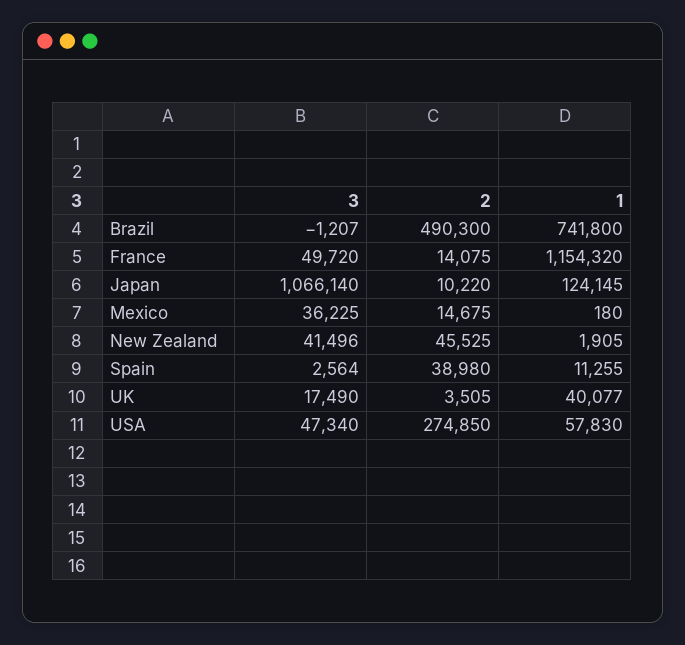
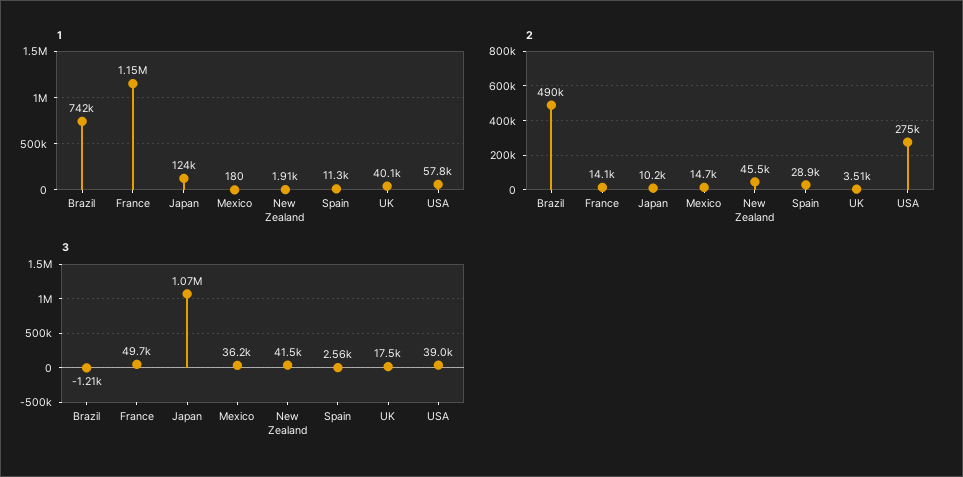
  {
    "3": {
      "Brazil": -1207,
      "France": 49720,
      "Japan": 1066140,
      "Mexico": 36225,
      "New Zealand": 41496,
      "Spain": 2564,
      "UK": 17490,
-     "USA": 47340
+     "USA": 39000
    },
    "2": {
      "Brazil": 490300,
      "France": 14075,
      "Japan": 10220,
      "Mexico": 14675,
      "New Zealand": 45525,
-     "Spain": 38980,
+     "Spain": 28900,
      "UK": 3505,
      "USA": 274850
    },
    "1": {
      "Brazil": 741800,
      "France": 1154320,
      "Japan": 124145,
      "Mexico": 180,
      "New Zealand": 1905,
      "Spain": 11255,
      "UK": 40077,
      "USA": 57830
    }
  }

